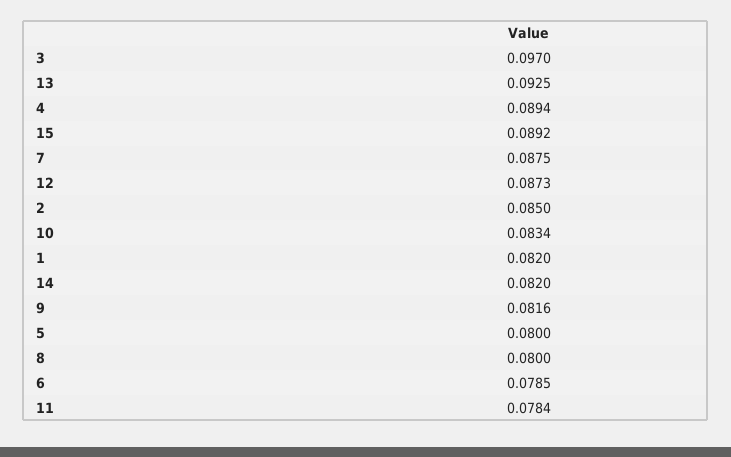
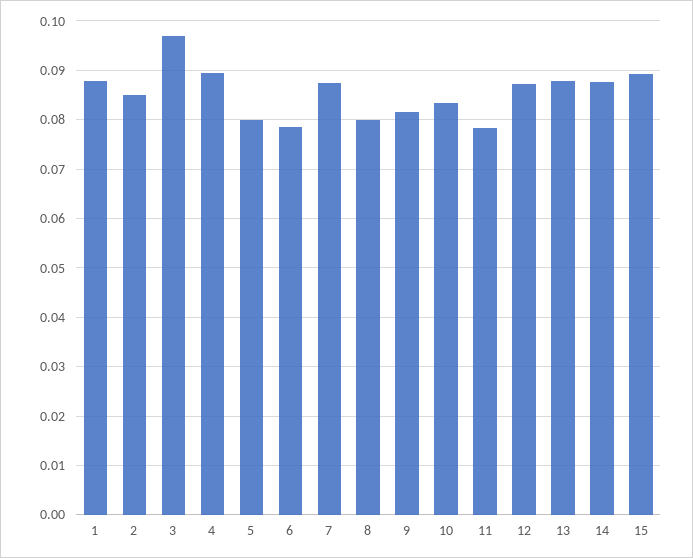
  {
    "3": 0.097,
-   "13": 0.0925,
+   "13": 0.088,
    "4": 0.0894,
    "15": 0.0892,
    "7": 0.0875,
    "12": 0.0873,
    "2": 0.085,
    "10": 0.0834,
-   "1": 0.082,
+   "1": 0.088,
-   "14": 0.082,
+   "14": 0.088,
    "9": 0.0816,
    "5": 0.08,
    "8": 0.08,
    "6": 0.0785,
    "11": 0.0784
  }

